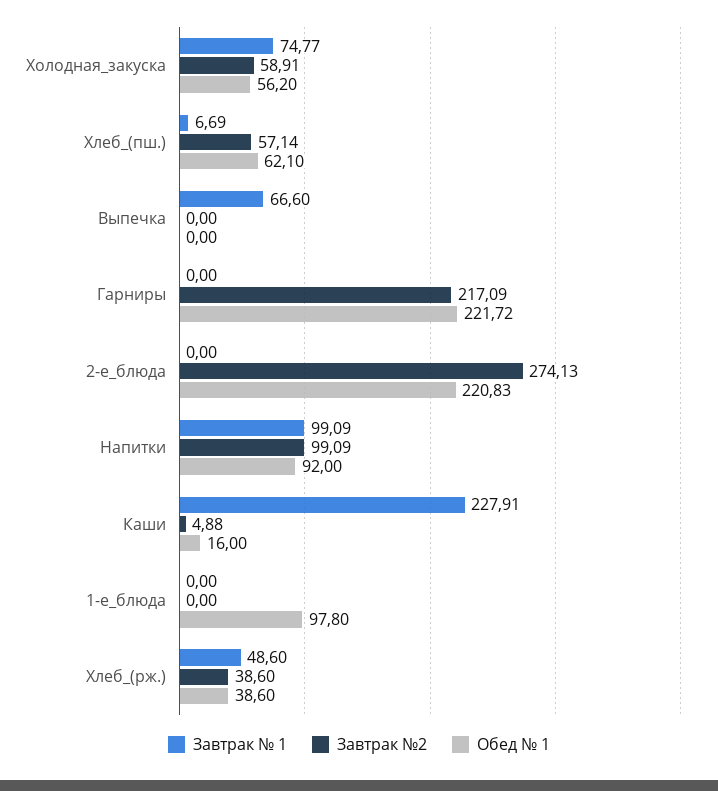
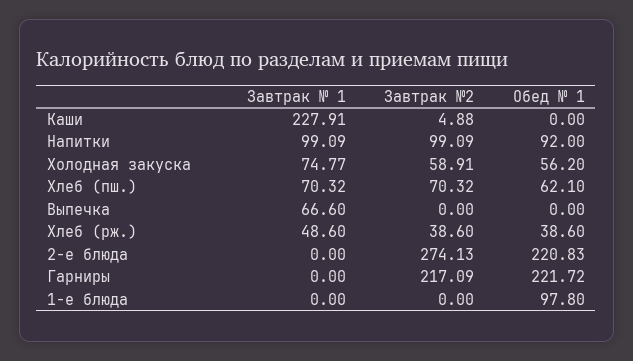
  {
    "Завтрак № 1": {
      "Холодная_закуска": 74.77,
-     "Хлеб_(пш.)": 6.69,
+     "Хлеб_(пш.)": 70.32,
      "Выпечка": 66.6,
      "Гарниры": 0,
      "2-е_блюда": 0,
      "Напитки": 99.09,
      "Каши": 227.91,
      "1-е_блюда": 0,
      "Хлеб_(рж.)": 48.6
    },
    "Завтрак №2": {
      "Холодная_закуска": 58.91,
-     "Хлеб_(пш.)": 57.14,
+     "Хлеб_(пш.)": 70.32,
      "Выпечка": 0,
      "Гарниры": 217.09,
      "2-е_блюда": 274.13,
      "Напитки": 99.09,
      "Каши": 4.88,
      "1-е_блюда": 0,
      "Хлеб_(рж.)": 38.6
    },
    "Обед № 1": {
      "Холодная_закуска": 56.2,
      "Хлеб_(пш.)": 62.1,
      "Выпечка": 0,
      "Гарниры": 221.72,
      "2-е_блюда": 220.83,
      "Напитки": 92,
-     "Каши": 16,
+     "Каши": 0,
      "1-е_блюда": 97.8,
      "Хлеб_(рж.)": 38.6
    }
  }

